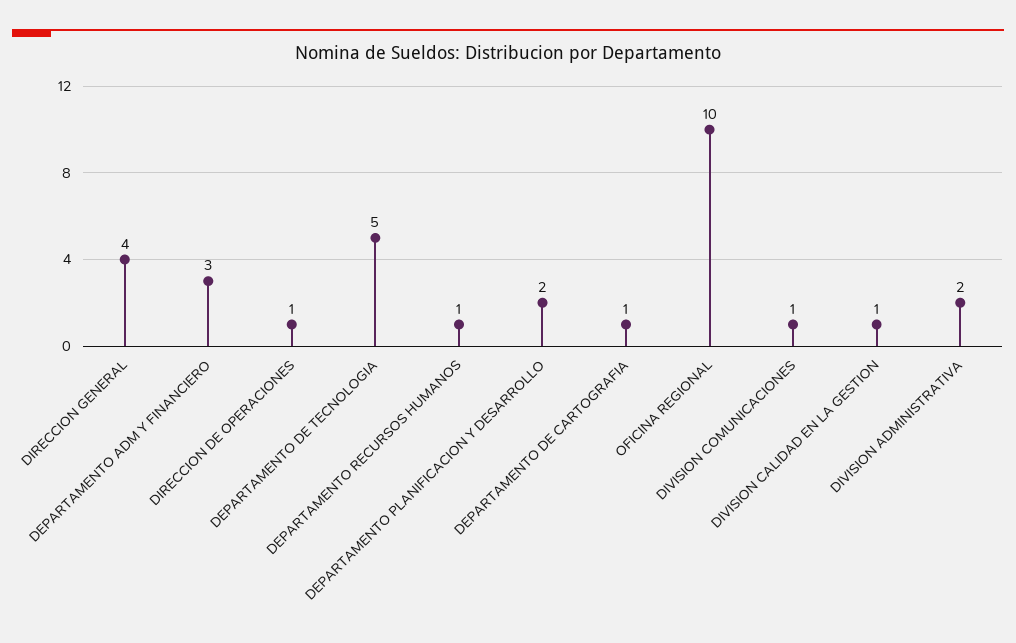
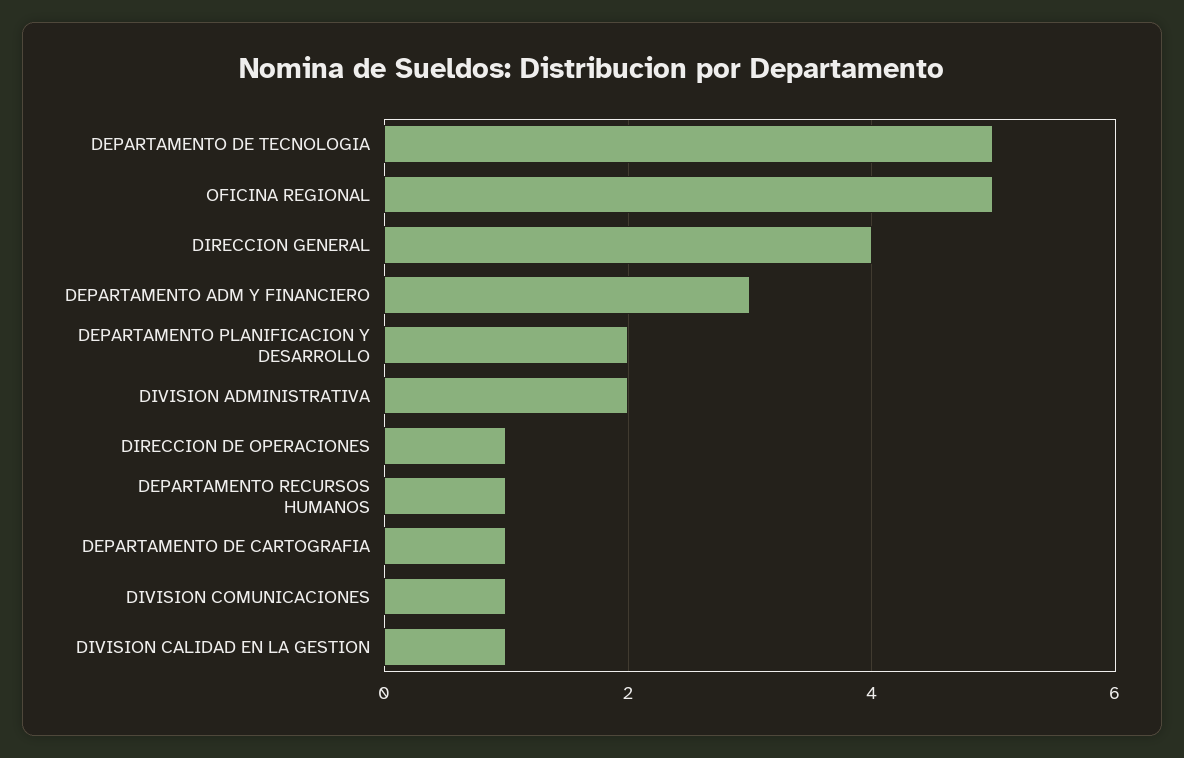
  {
    "DIRECCION GENERAL": 4,
    "DEPARTAMENTO ADM Y FINANCIERO": 3,
    "DIRECCION DE OPERACIONES": 1,
    "DEPARTAMENTO DE TECNOLOGIA": 5,
    "DEPARTAMENTO RECURSOS HUMANOS": 1,
    "DEPARTAMENTO PLANIFICACION Y DESARROLLO": 2,
    "DEPARTAMENTO DE CARTOGRAFIA": 1,
-   "OFICINA REGIONAL": 10,
+   "OFICINA REGIONAL": 5,
    "DIVISION COMUNICACIONES": 1,
    "DIVISION CALIDAD EN LA GESTION": 1,
    "DIVISION ADMINISTRATIVA": 2
  }

